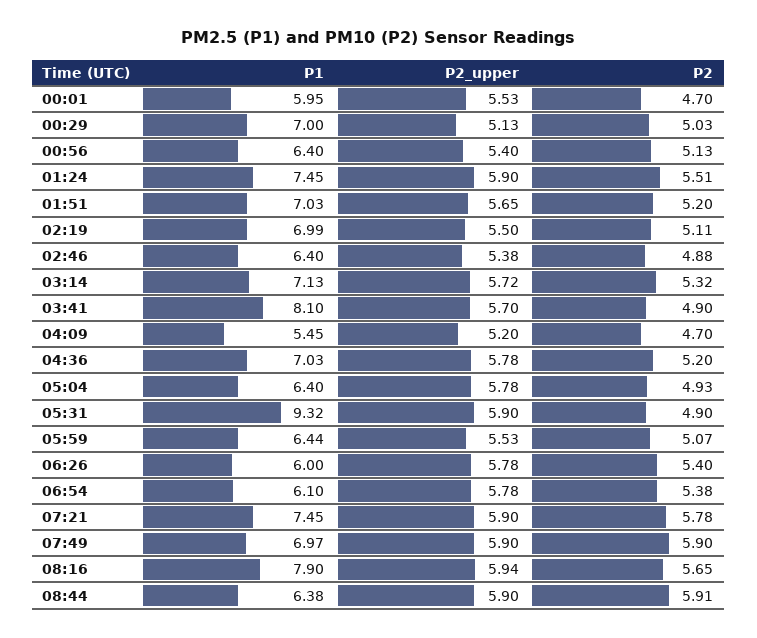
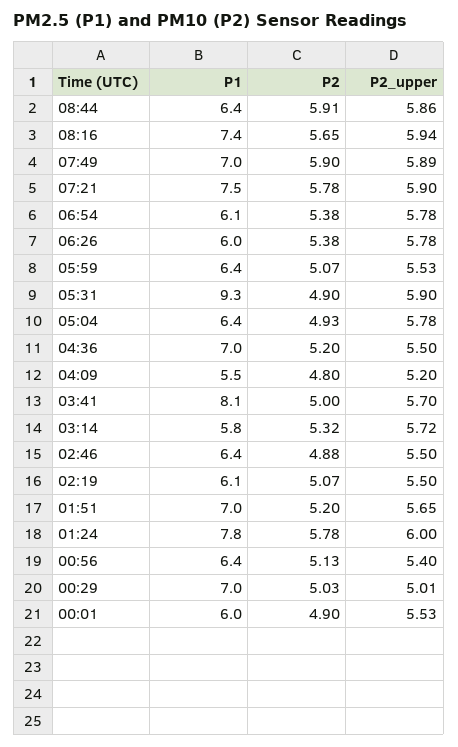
  {
    "P1": {
      "00:01": 5.95,
      "00:29": 7,
      "00:56": 6.4,
-     "01:24": 7.45,
+     "01:24": 7.8,
      "01:51": 7.03,
-     "02:19": 6.99,
+     "02:19": 6.1,
      "02:46": 6.4,
-     "03:14": 7.13,
+     "03:14": 5.8,
      "03:41": 8.1,
      "04:09": 5.45,
      "04:36": 7.03,
      "05:04": 6.4,
      "05:31": 9.32,
      "05:59": 6.44,
      "06:26": 6,
      "06:54": 6.1,
      "07:21": 7.45,
      "07:49": 6.97,
-     "08:16": 7.9,
+     "08:16": 7.4,
      "08:44": 6.38
    },
    "P2_upper": {
      "00:01": 5.53,
-     "00:29": 5.13,
+     "00:29": 5.01,
      "00:56": 5.4,
-     "01:24": 5.9,
+     "01:24": 6,
      "01:51": 5.65,
      "02:19": 5.5,
-     "02:46": 5.38,
+     "02:46": 5.5,
      "03:14": 5.72,
      "03:41": 5.7,
      "04:09": 5.2,
-     "04:36": 5.78,
+     "04:36": 5.5,
      "05:04": 5.78,
      "05:31": 5.9,
      "05:59": 5.53,
      "06:26": 5.78,
      "06:54": 5.78,
      "07:21": 5.9,
-     "07:49": 5.9,
+     "07:49": 5.89,
      "08:16": 5.94,
-     "08:44": 5.9
+     "08:44": 5.86
    },
    "P2": {
-     "00:01": 4.7,
+     "00:01": 4.9,
      "00:29": 5.03,
      "00:56": 5.13,
-     "01:24": 5.51,
+     "01:24": 5.78,
      "01:51": 5.2,
-     "02:19": 5.11,
+     "02:19": 5.07,
      "02:46": 4.88,
      "03:14": 5.32,
-     "03:41": 4.9,
+     "03:41": 5,
-     "04:09": 4.7,
+     "04:09": 4.8,
      "04:36": 5.2,
      "05:04": 4.93,
      "05:31": 4.9,
      "05:59": 5.07,
-     "06:26": 5.4,
+     "06:26": 5.38,
      "06:54": 5.38,
      "07:21": 5.78,
      "07:49": 5.9,
      "08:16": 5.65,
      "08:44": 5.91
    }
  }

